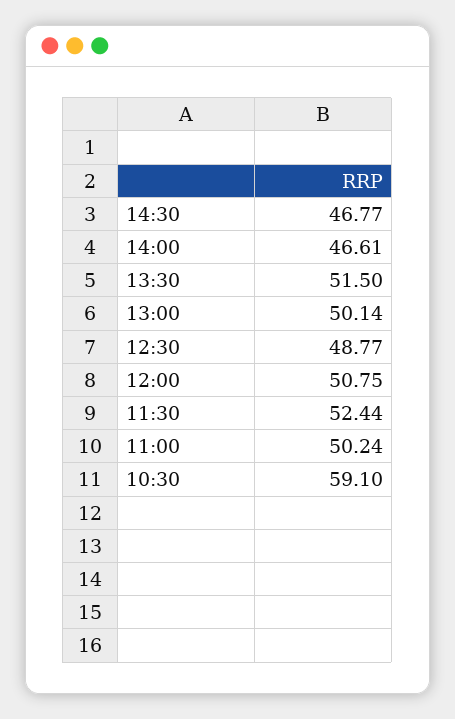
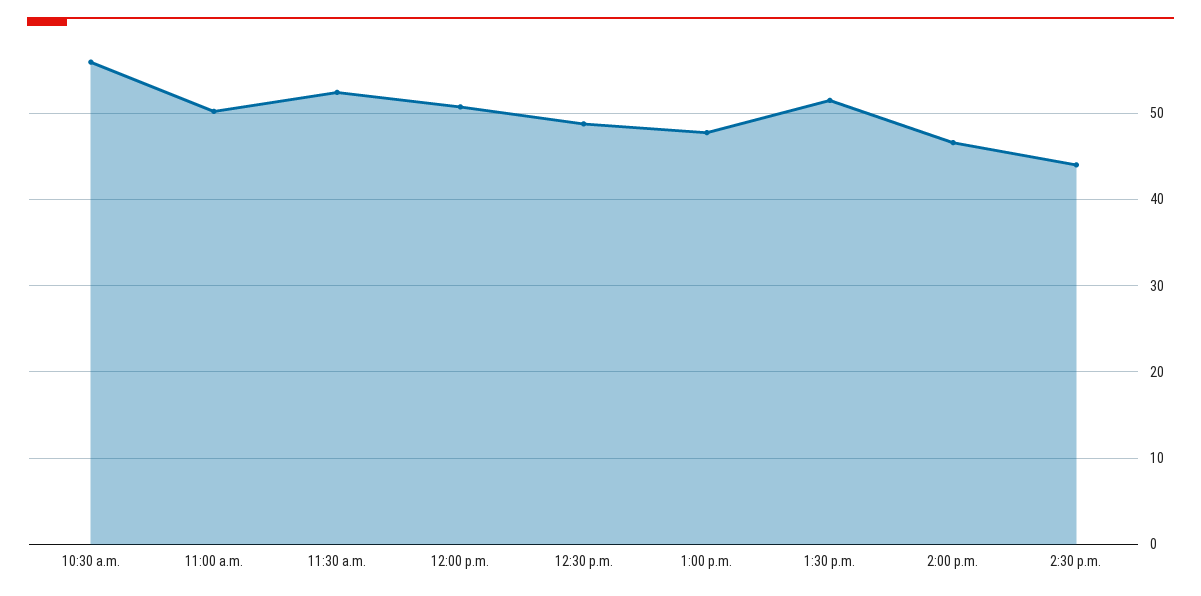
  {
-   "14:30": 46.77,
+   "14:30": 44,
    "14:00": 46.61,
    "13:30": 51.5,
-   "13:00": 50.14,
+   "13:00": 48,
    "12:30": 48.77,
    "12:00": 50.75,
    "11:30": 52.44,
    "11:00": 50.24,
-   "10:30": 59.1
+   "10:30": 56
  }

